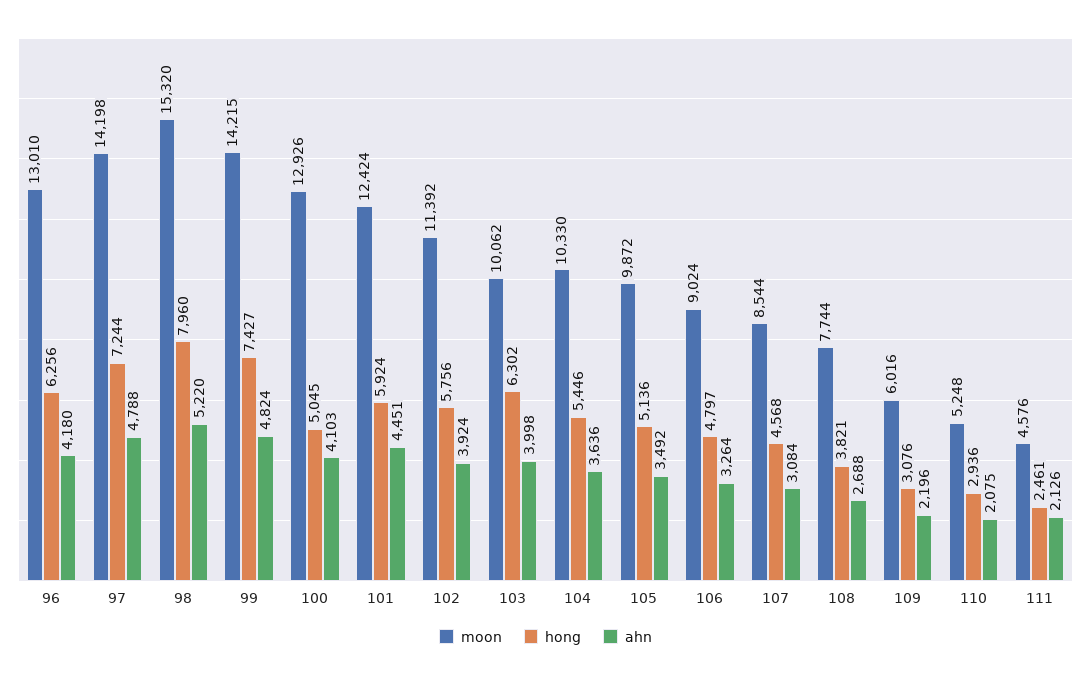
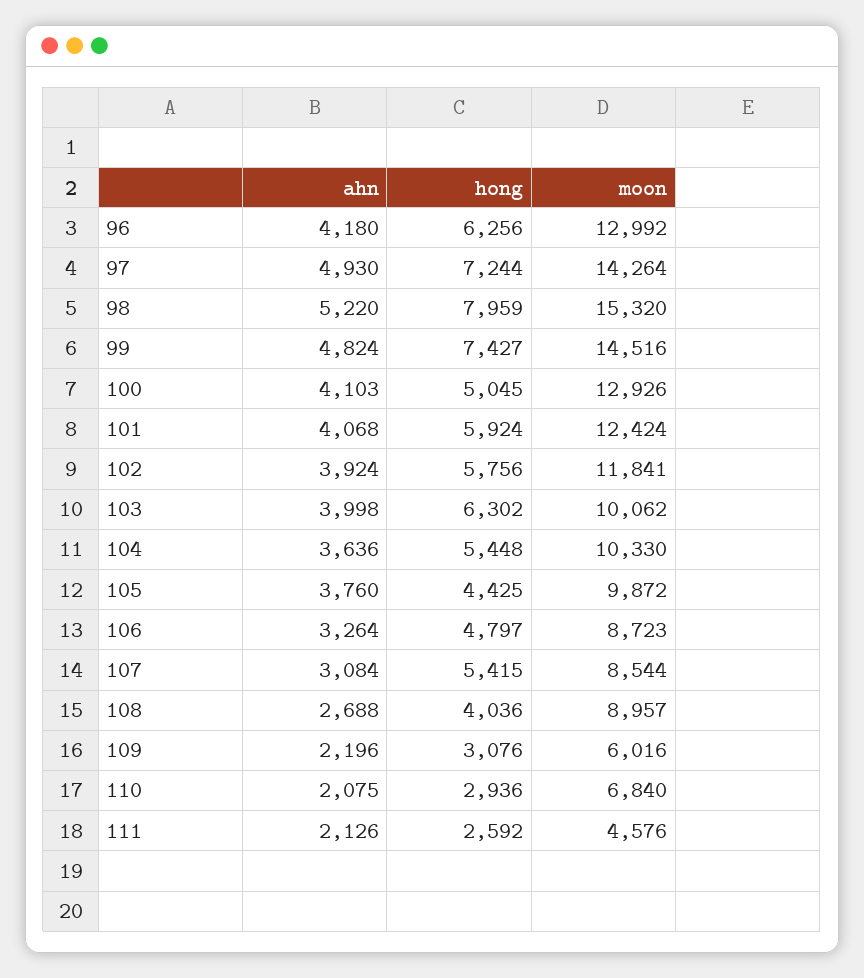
  {
    "moon": {
-     "96": 13010,
+     "96": 12992,
-     "97": 14198,
+     "97": 14264,
      "98": 15320,
-     "99": 14215,
+     "99": 14516,
      "100": 12926,
      "101": 12424,
-     "102": 11392,
+     "102": 11841,
      "103": 10062,
      "104": 10330,
      "105": 9872,
-     "106": 9024,
+     "106": 8723,
      "107": 8544,
-     "108": 7744,
+     "108": 8957,
      "109": 6016,
-     "110": 5248,
+     "110": 6840,
      "111": 4576
    },
    "hong": {
      "96": 6256,
      "97": 7244,
-     "98": 7960,
+     "98": 7959,
      "99": 7427,
      "100": 5045,
      "101": 5924,
      "102": 5756,
      "103": 6302,
-     "104": 5446,
+     "104": 5448,
-     "105": 5136,
+     "105": 4425,
      "106": 4797,
-     "107": 4568,
+     "107": 5415,
-     "108": 3821,
+     "108": 4036,
      "109": 3076,
      "110": 2936,
-     "111": 2461
+     "111": 2592
    },
    "ahn": {
      "96": 4180,
-     "97": 4788,
+     "97": 4930,
      "98": 5220,
      "99": 4824,
      "100": 4103,
-     "101": 4451,
+     "101": 4068,
      "102": 3924,
      "103": 3998,
      "104": 3636,
-     "105": 3492,
+     "105": 3760,
      "106": 3264,
      "107": 3084,
      "108": 2688,
      "109": 2196,
      "110": 2075,
      "111": 2126
    }
  }

